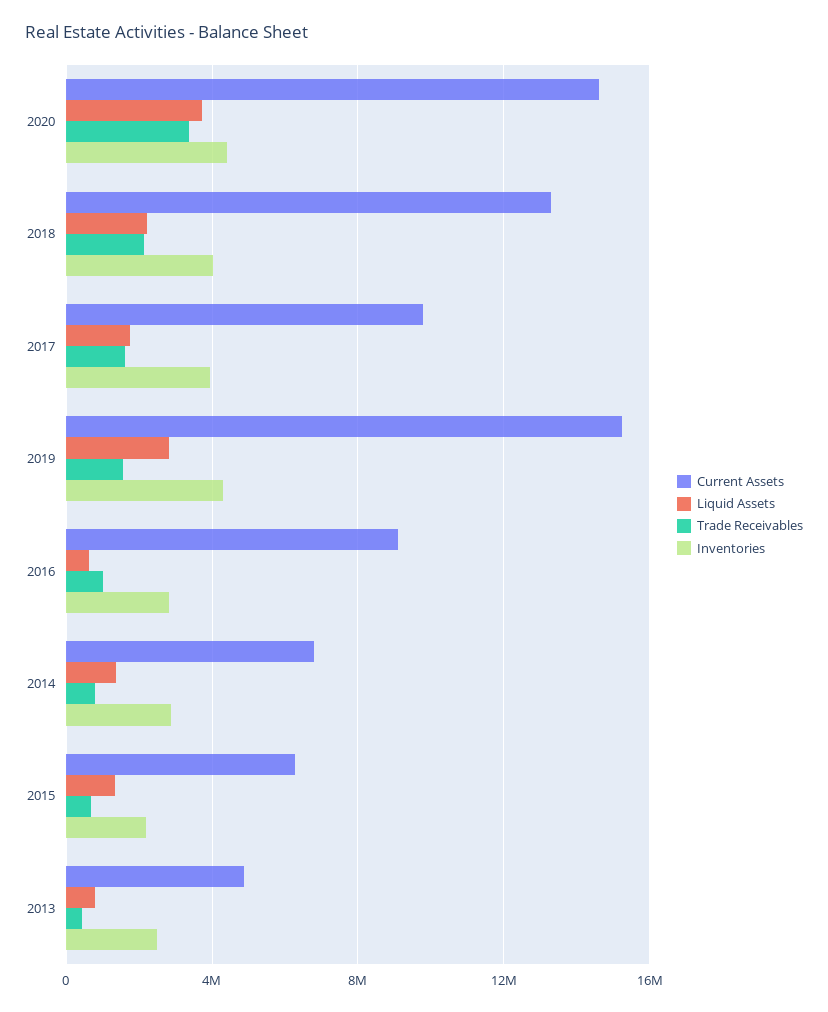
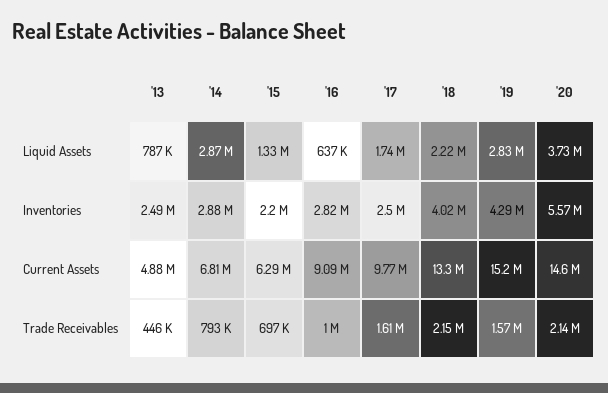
  {
    "Current Assets": {
      "2020": 14600000,
      "2018": 13300000,
      "2017": 9770000,
      "2019": 15200000,
      "2016": 9090000,
      "2014": 6810000,
      "2015": 6290000,
      "2013": 4880000
    },
    "Liquid Assets": {
      "2020": 3730000,
      "2018": 2220000,
      "2017": 1740000,
      "2019": 2830000,
      "2016": 637000,
-     "2014": 1500000,
+     "2014": 2870000,
      "2015": 1330000,
      "2013": 787000
    },
    "Trade Receivables": {
-     "2020": 3500000,
+     "2020": 2140000,
      "2018": 2150000,
      "2017": 1610000,
      "2019": 1570000,
      "2016": 1000000,
      "2014": 793000,
      "2015": 697000,
      "2013": 446000
    },
    "Inventories": {
-     "2020": 4500000,
+     "2020": 5570000,
      "2018": 4020000,
-     "2017": 4000000,
+     "2017": 2500000,
      "2019": 4290000,
      "2016": 2820000,
      "2014": 2880000,
      "2015": 2200000,
      "2013": 2490000
    }
  }

